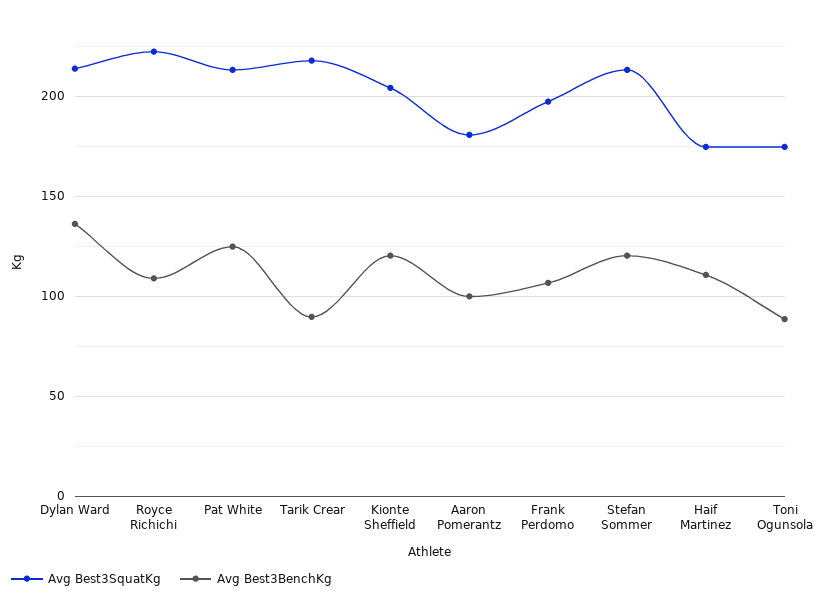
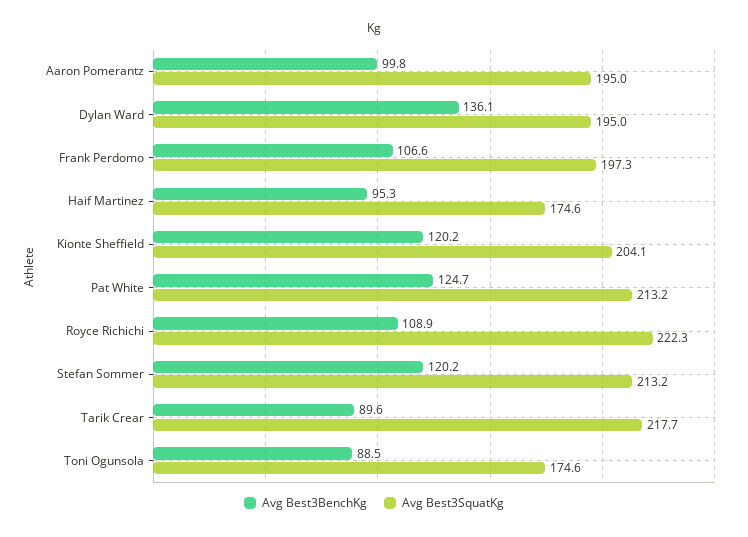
  {
    "Avg Best3SquatKg": {
-     "Dylan Ward": 215,
+     "Dylan Ward": 195,
      "Royce Richichi": 222.3,
      "Pat White": 213.2,
      "Tarik Crear": 217.7,
      "Kionte Sheffield": 204.1,
-     "Aaron Pomerantz": 180,
+     "Aaron Pomerantz": 195,
      "Frank Perdomo": 197.3,
      "Stefan Sommer": 213.2,
      "Haif Martinez": 174.6,
      "Toni Ogunsola": 174.6
    },
    "Avg Best3BenchKg": {
      "Dylan Ward": 136.1,
      "Royce Richichi": 108.9,
      "Pat White": 124.7,
      "Tarik Crear": 89.6,
      "Kionte Sheffield": 120.2,
      "Aaron Pomerantz": 99.8,
      "Frank Perdomo": 106.6,
      "Stefan Sommer": 120.2,
-     "Haif Martinez": 110,
+     "Haif Martinez": 95.3,
      "Toni Ogunsola": 88.5
    }
  }

